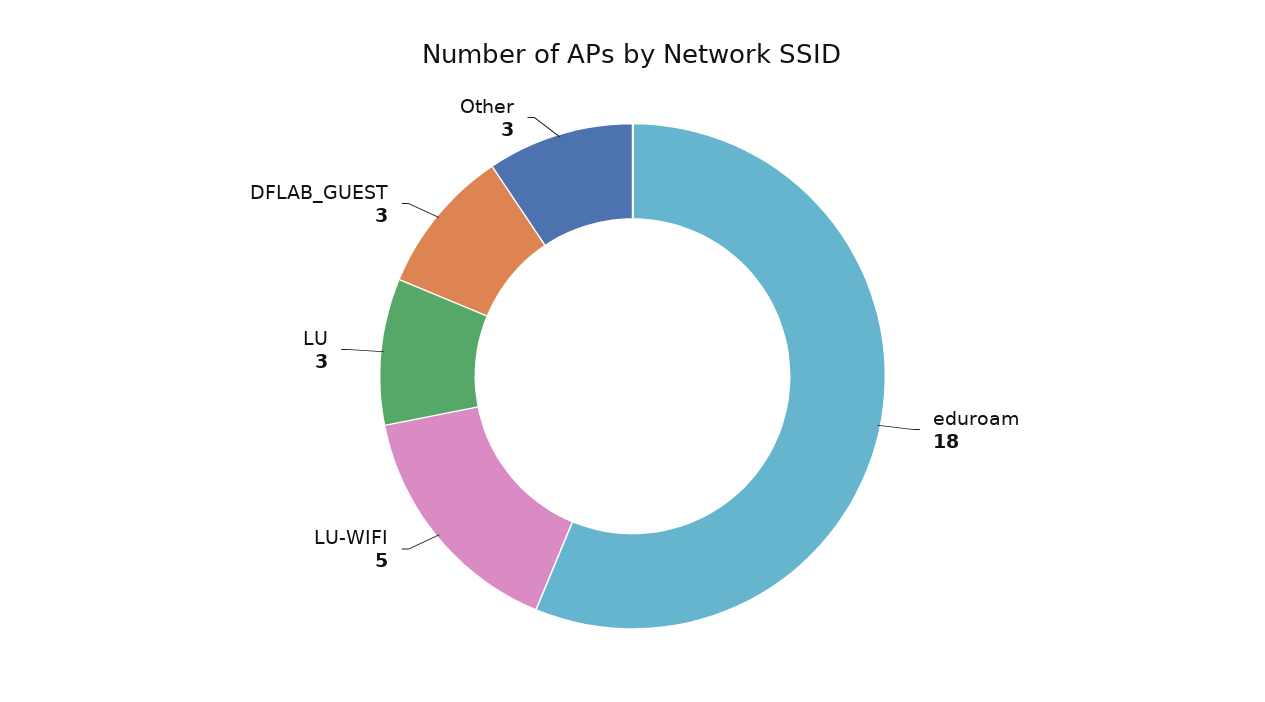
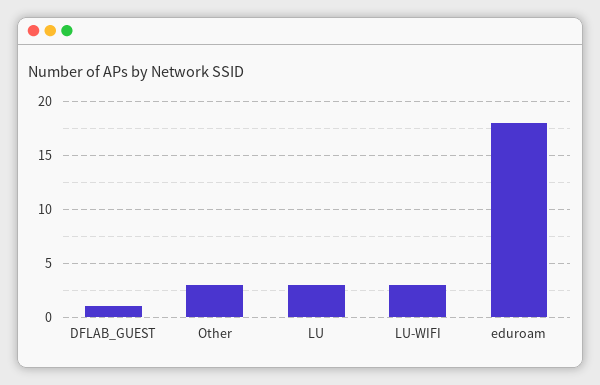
  {
    "eduroam": 18,
-   "LU-WIFI": 5,
+   "LU-WIFI": 3,
    "LU": 3,
-   "DFLAB_GUEST": 3,
+   "DFLAB_GUEST": 1,
    "Other": 3
  }

